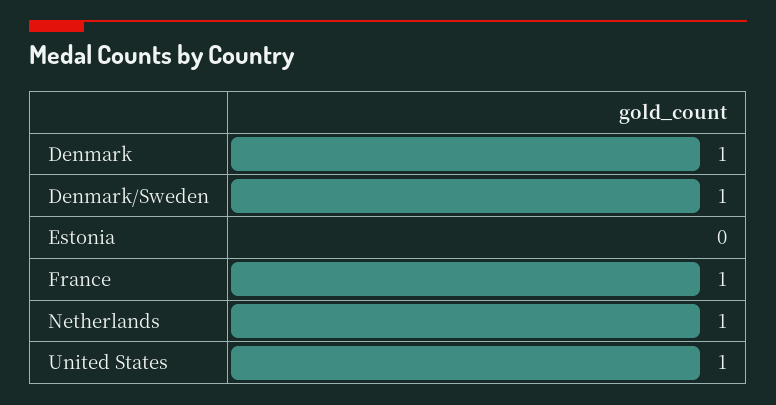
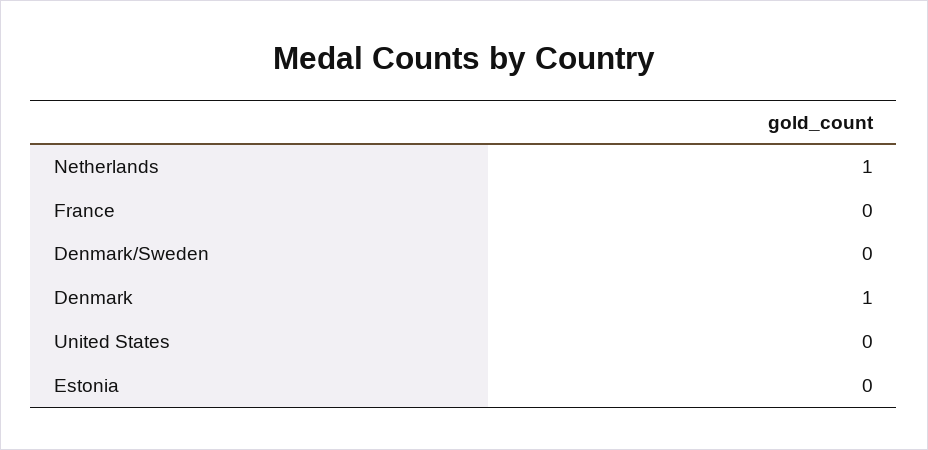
  {
    "Denmark": 1,
-   "Denmark/Sweden": 1,
+   "Denmark/Sweden": 0,
    "Estonia": 0,
-   "France": 1,
+   "France": 0,
    "Netherlands": 1,
-   "United States": 1
+   "United States": 0
  }

